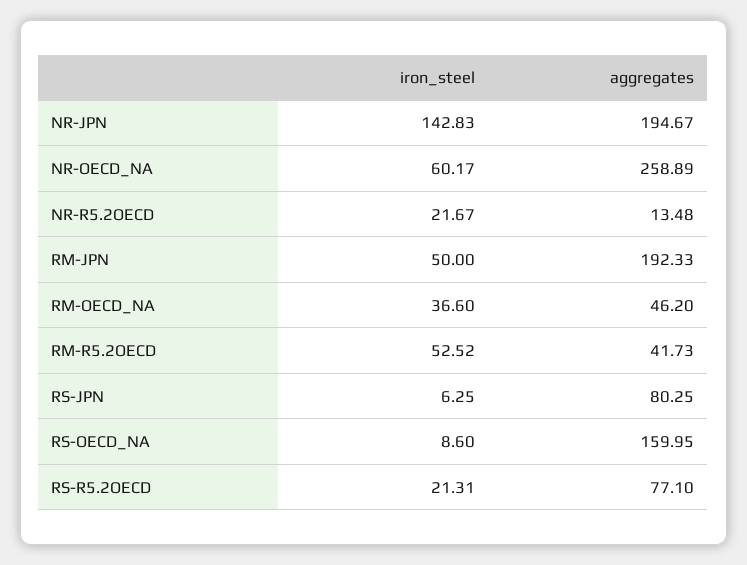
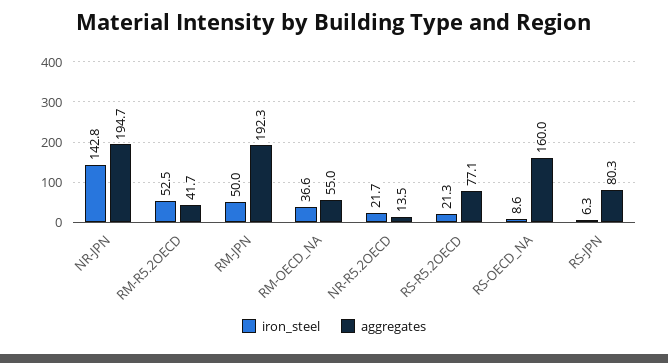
  {
    "iron_steel": {
      "NR-JPN": 142.83,
-     "NR-OECD_NA": 60.17,
      "NR-R5.2OECD": 21.67,
      "RM-JPN": 50,
      "RM-OECD_NA": 36.6,
      "RM-R5.2OECD": 52.52,
      "RS-JPN": 6.25,
      "RS-OECD_NA": 8.6,
      "RS-R5.2OECD": 21.31
    },
    "aggregates": {
      "NR-JPN": 194.67,
-     "NR-OECD_NA": 258.89,
      "NR-R5.2OECD": 13.48,
      "RM-JPN": 192.33,
-     "RM-OECD_NA": 46.2,
+     "RM-OECD_NA": 55,
      "RM-R5.2OECD": 41.73,
      "RS-JPN": 80.25,
      "RS-OECD_NA": 159.95,
      "RS-R5.2OECD": 77.1
    }
  }

